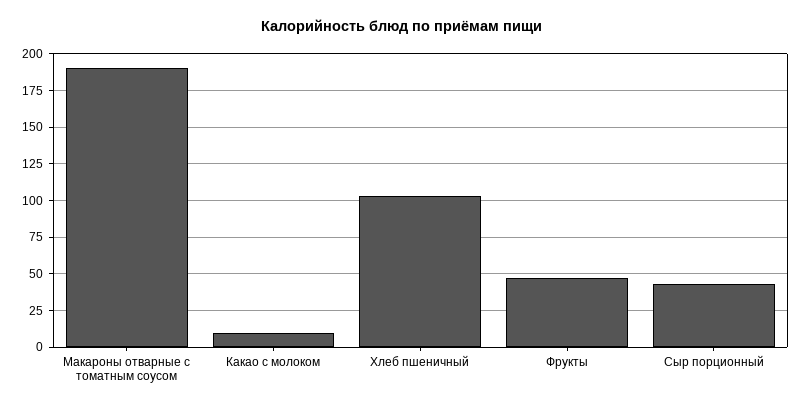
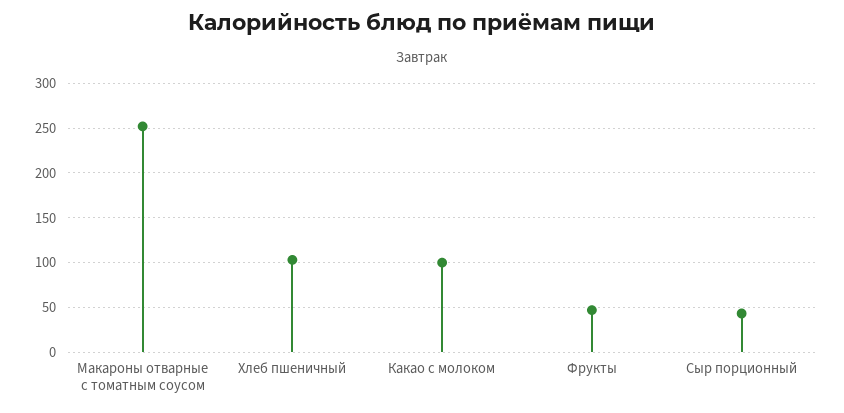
  {
-   "Макароны отварные с томатным соусом": 190,
+   "Макароны отварные с томатным соусом": 250,
-   "Какао с молоком": 10,
+   "Какао с молоком": 100,
    "Хлеб пшеничный": 105,
    "Фрукты": 45,
    "Сыр порционный": 45
  }

